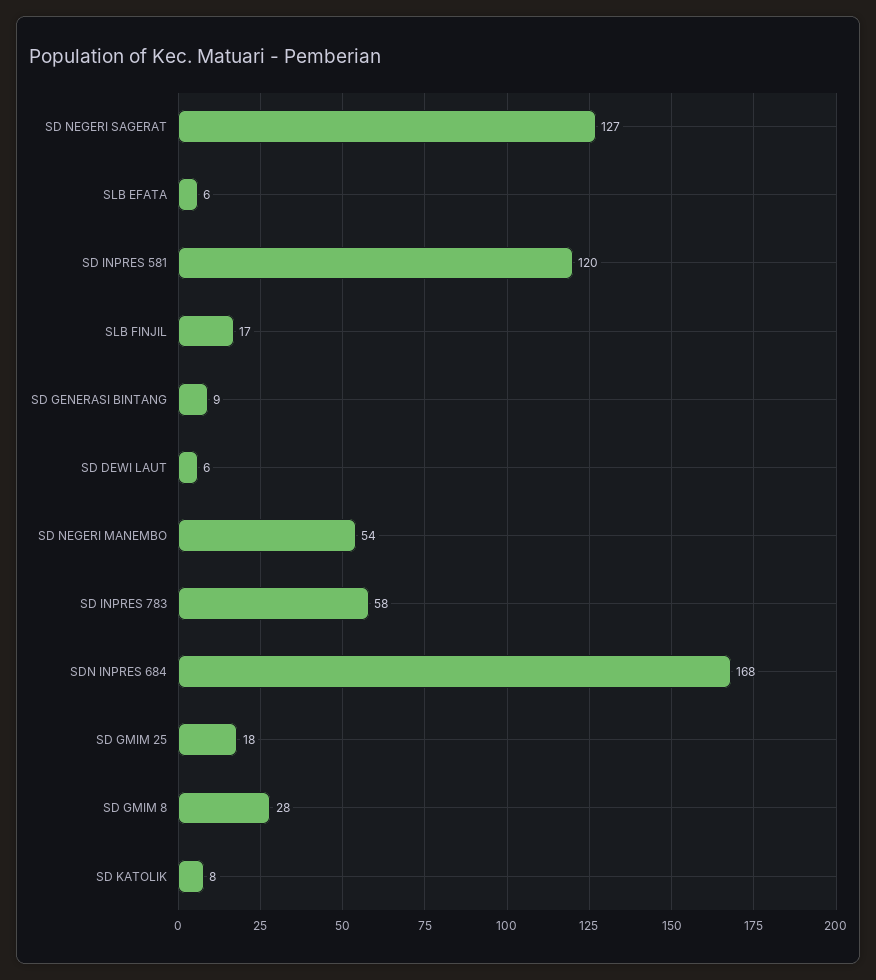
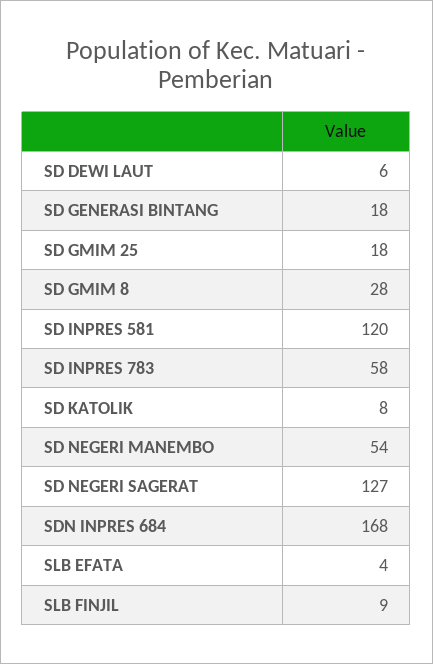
  {
    "SD NEGERI SAGERAT": 127,
-   "SLB EFATA": 6,
+   "SLB EFATA": 4,
    "SD INPRES 581": 120,
-   "SLB FINJIL": 17,
+   "SLB FINJIL": 9,
-   "SD GENERASI BINTANG": 9,
+   "SD GENERASI BINTANG": 18,
    "SD DEWI LAUT": 6,
    "SD NEGERI MANEMBO": 54,
    "SD INPRES 783": 58,
    "SDN INPRES 684": 168,
    "SD GMIM 25": 18,
    "SD GMIM 8": 28,
    "SD KATOLIK": 8
  }

